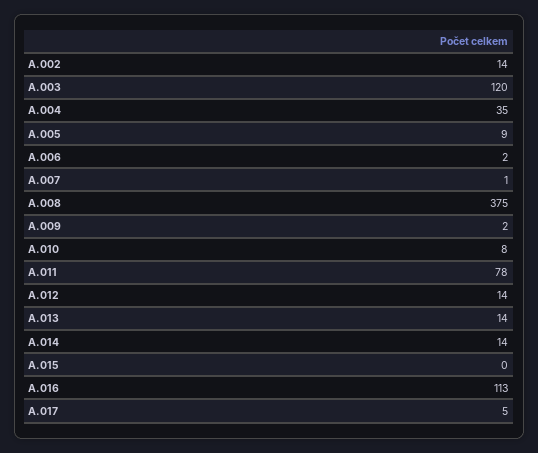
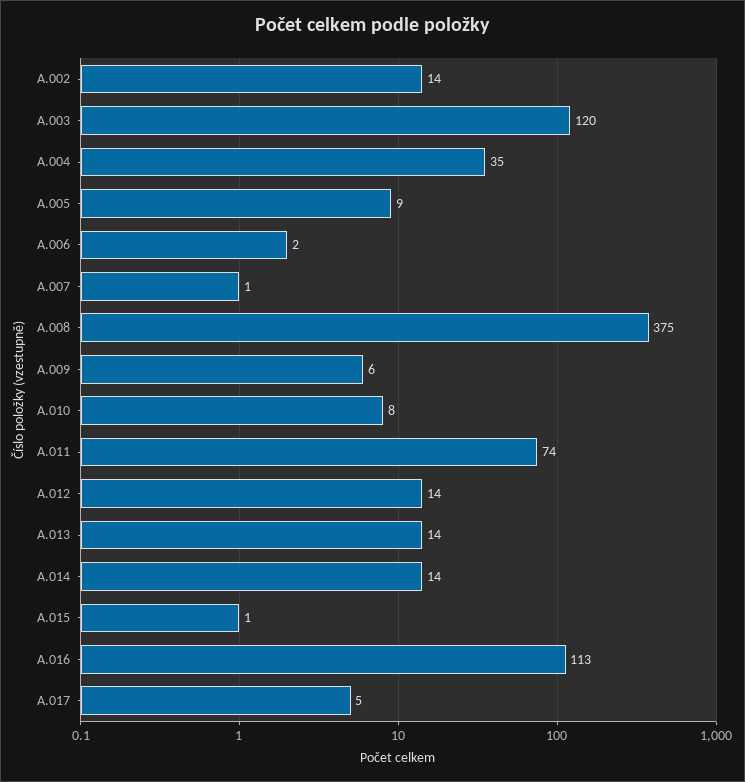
  {
    "A.002": 14,
    "A.003": 120,
    "A.004": 35,
    "A.005": 9,
    "A.006": 2,
    "A.007": 1,
    "A.008": 375,
-   "A.009": 2,
+   "A.009": 6,
    "A.010": 8,
-   "A.011": 78,
+   "A.011": 74,
    "A.012": 14,
    "A.013": 14,
    "A.014": 14,
-   "A.015": 0,
+   "A.015": 1,
    "A.016": 113,
    "A.017": 5
  }

